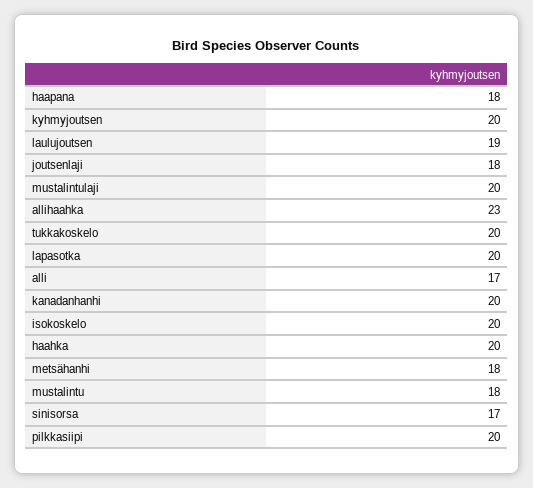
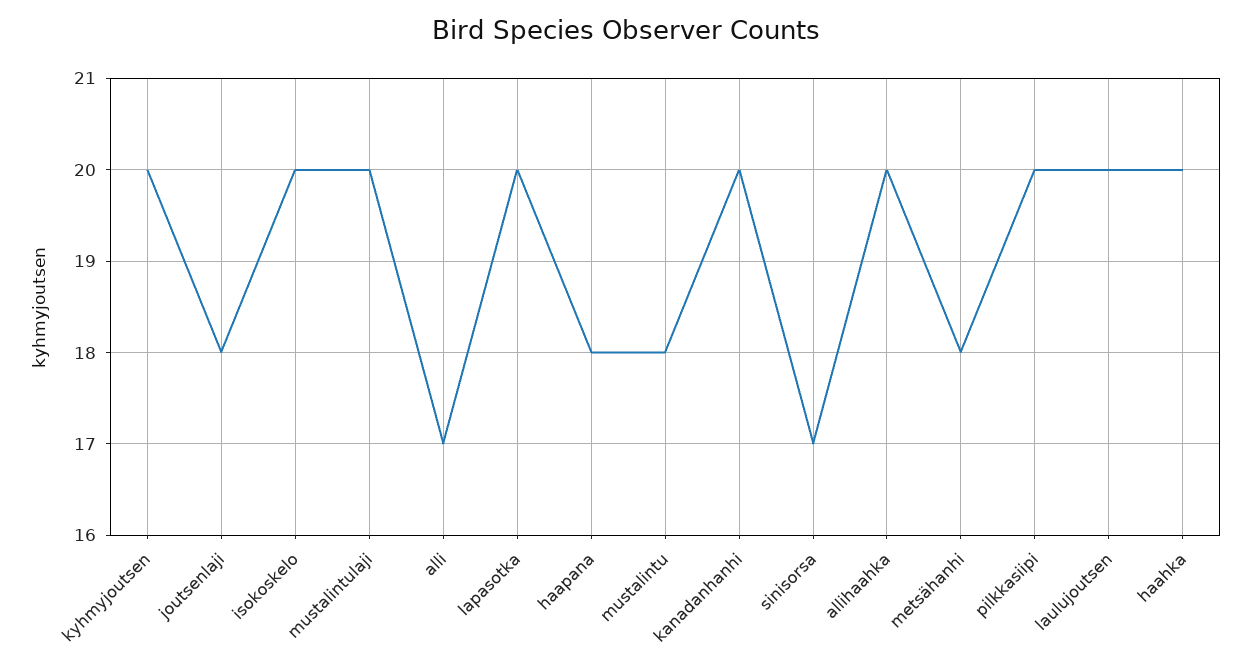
  {
    "haapana": 18,
    "kyhmyjoutsen": 20,
-   "laulujoutsen": 19,
+   "laulujoutsen": 20,
    "joutsenlaji": 18,
    "mustalintulaji": 20,
-   "allihaahka": 23,
+   "allihaahka": 20,
-   "tukkakoskelo": 20,
    "lapasotka": 20,
    "alli": 17,
    "kanadanhanhi": 20,
    "isokoskelo": 20,
    "haahka": 20,
    "metsähanhi": 18,
    "mustalintu": 18,
    "sinisorsa": 17,
    "pilkkasiipi": 20
  }

